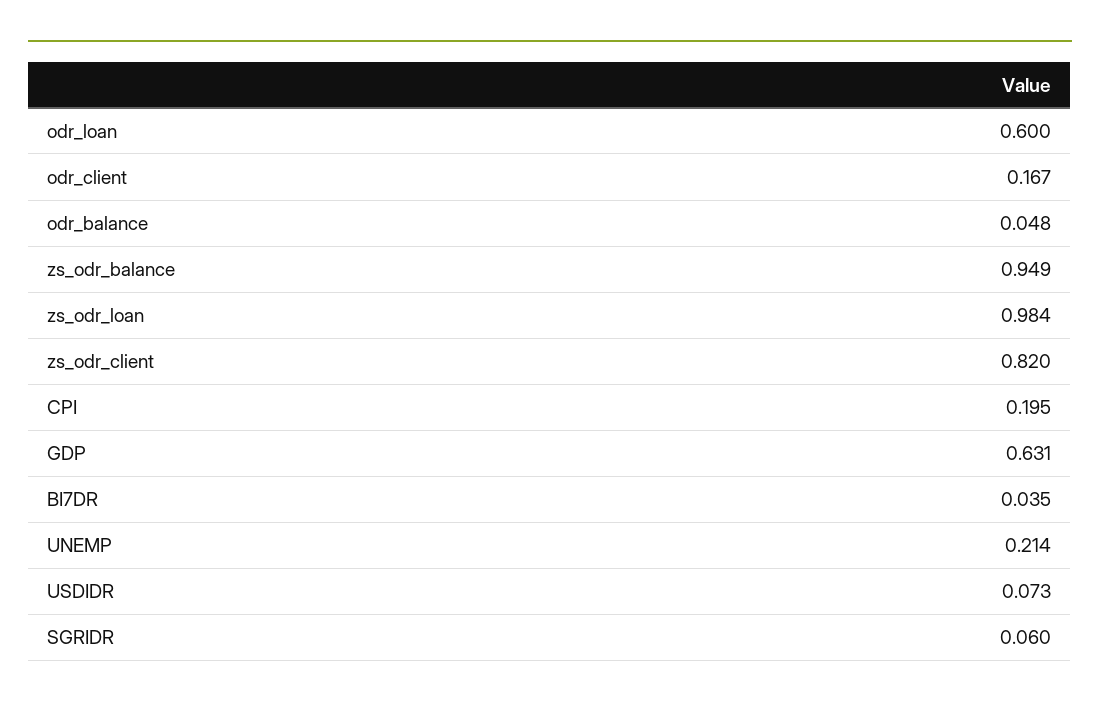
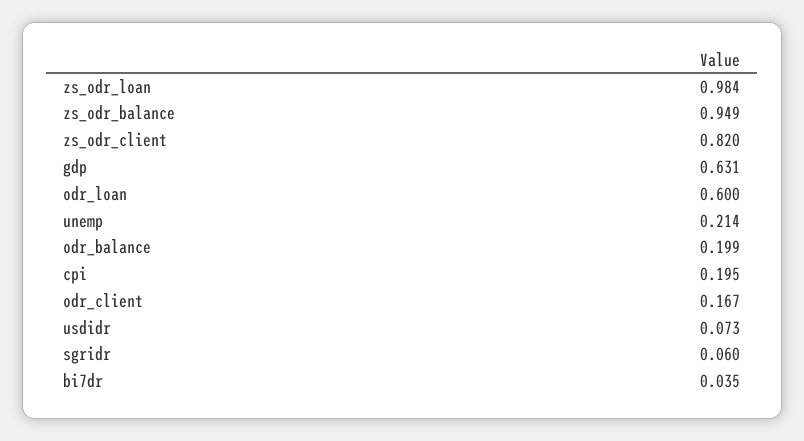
  {
    "odr_loan": 0.6,
    "odr_client": 0.167,
-   "odr_balance": 0.048,
+   "odr_balance": 0.199,
    "zs_odr_balance": 0.949,
    "zs_odr_loan": 0.984,
    "zs_odr_client": 0.82,
    "CPI": 0.195,
    "GDP": 0.631,
    "BI7DR": 0.035,
    "UNEMP": 0.214,
    "USDIDR": 0.073,
    "SGRIDR": 0.06
  }

